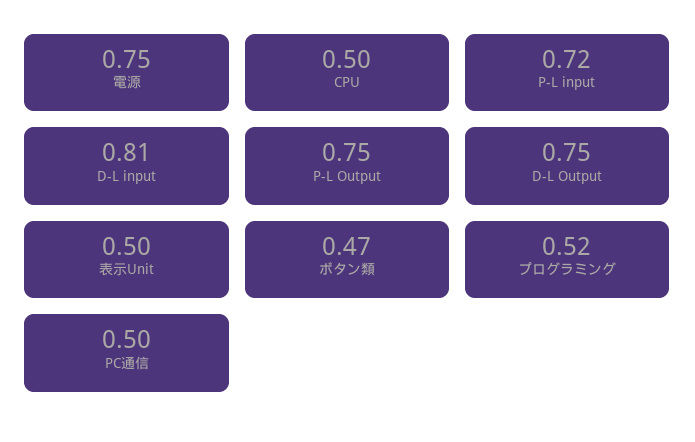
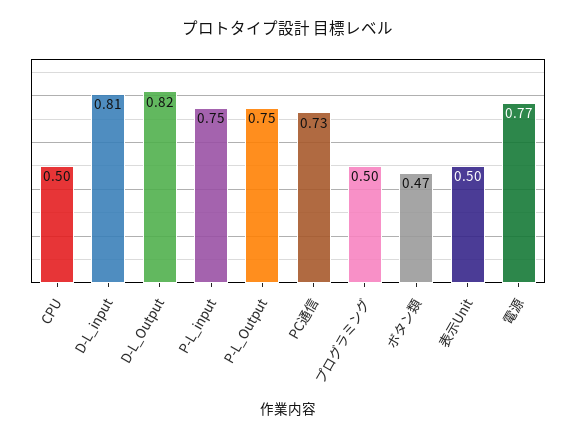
  {
-   "電源": 0.75,
+   "電源": 0.77,
    "CPU": 0.5,
-   "P-L input": 0.72,
+   "P-L input": 0.75,
    "D-L input": 0.81,
    "P-L Output": 0.75,
-   "D-L Output": 0.75,
+   "D-L Output": 0.82,
    "表示Unit": 0.5,
    "ボタン類": 0.47,
-   "プログラミング": 0.52,
+   "プログラミング": 0.5,
-   "PC通信": 0.5
+   "PC通信": 0.73
  }

